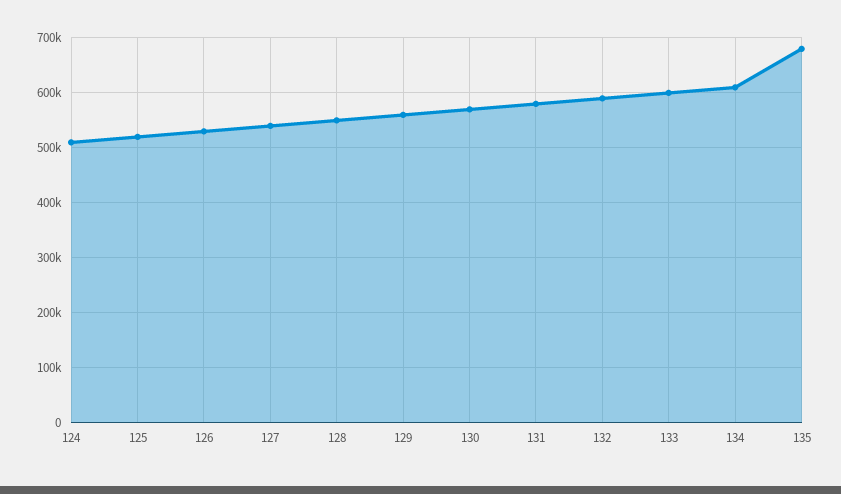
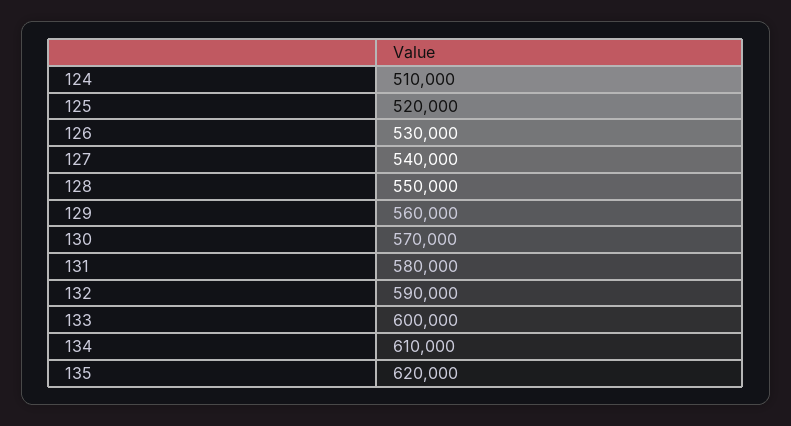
  {
    "124": 510000,
    "125": 520000,
    "126": 530000,
    "127": 540000,
    "128": 550000,
    "129": 560000,
    "130": 570000,
    "131": 580000,
    "132": 590000,
    "133": 600000,
    "134": 610000,
-   "135": 680000
+   "135": 620000
  }

